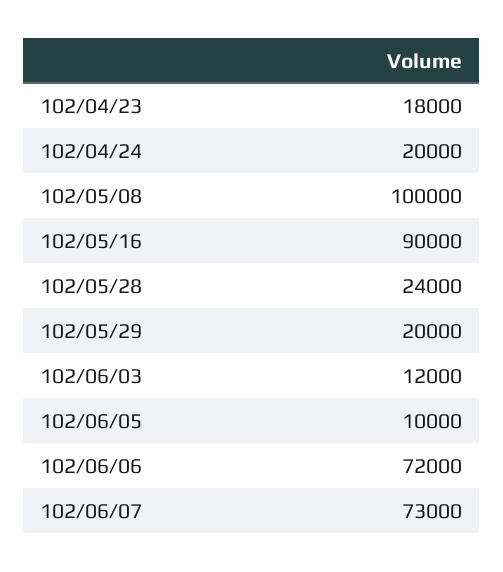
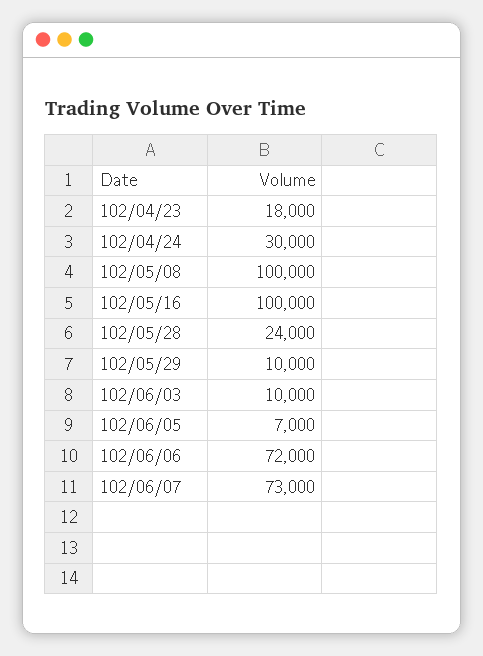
  {
    "102/04/23": 18000,
-   "102/04/24": 20000,
+   "102/04/24": 30000,
    "102/05/08": 100000,
-   "102/05/16": 90000,
+   "102/05/16": 100000,
    "102/05/28": 24000,
-   "102/05/29": 20000,
+   "102/05/29": 10000,
-   "102/06/03": 12000,
+   "102/06/03": 10000,
-   "102/06/05": 10000,
+   "102/06/05": 7000,
    "102/06/06": 72000,
    "102/06/07": 73000
  }

